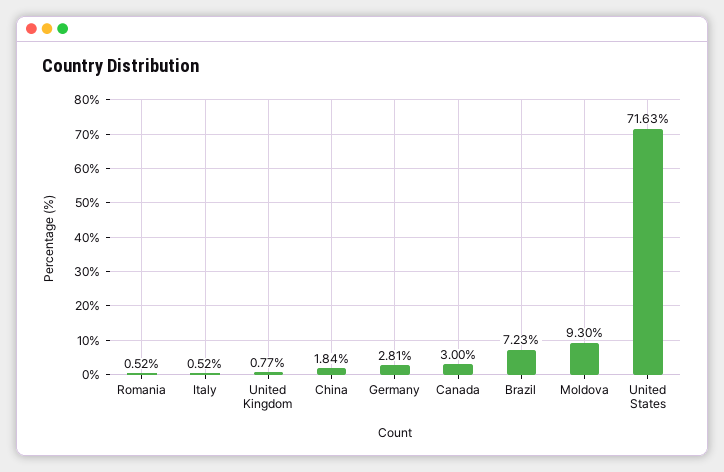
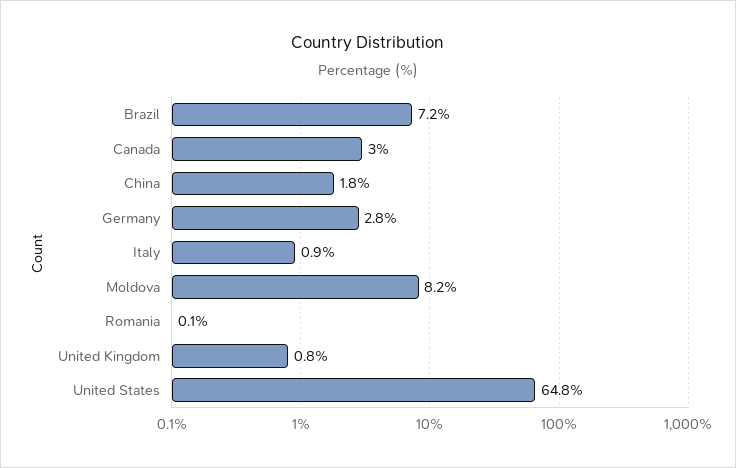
  {
-   "Romania": 0.52,
+   "Romania": 0.1,
-   "Italy": 0.52,
+   "Italy": 0.9,
    "United Kingdom": 0.77,
    "China": 1.84,
    "Germany": 2.81,
    "Canada": 3,
    "Brazil": 7.23,
-   "Moldova": 9.3,
+   "Moldova": 8.2,
-   "United States": 71.63
+   "United States": 64.8
  }

